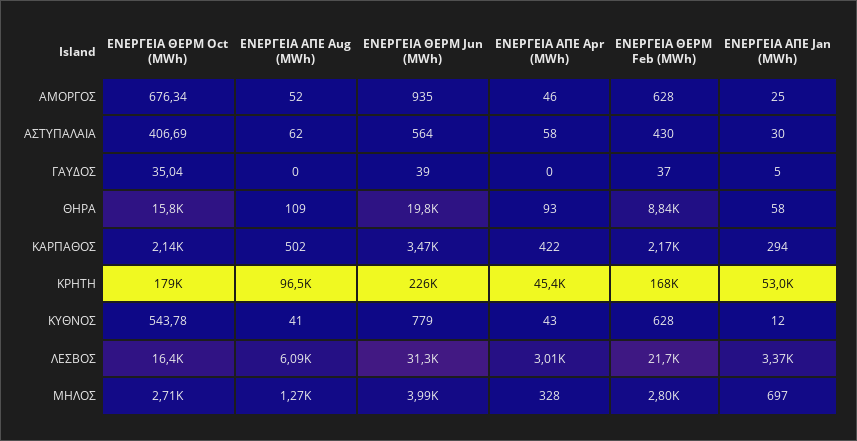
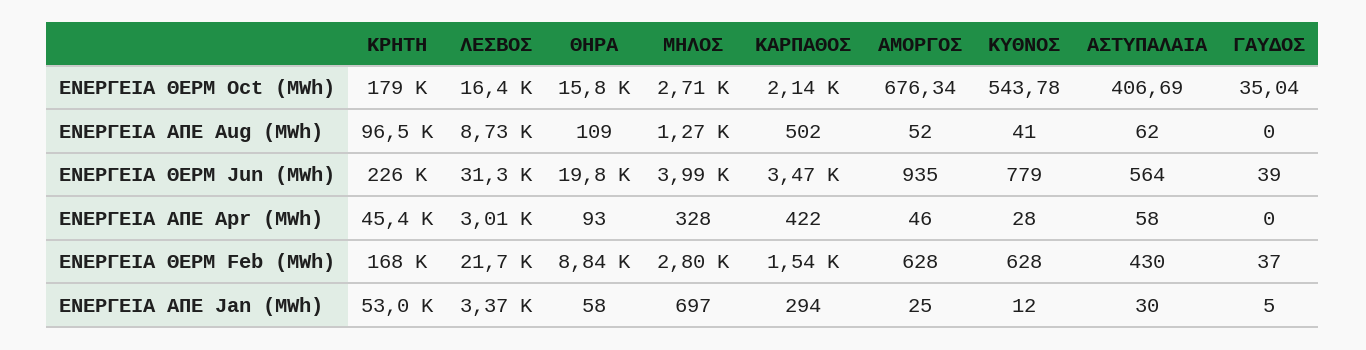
  {
    "ΕΝΕΡΓΕΙΑ ΘΕΡΜ Oct (MWh)": {
      "ΑΜΟΡΓΟΣ": 676.34,
      "ΑΣΤΥΠΑΛΑΙΑ": 406.69,
      "ΓΑΥΔΟΣ": 35.04,
      "ΘΗΡΑ": 15800,
      "ΚΑΡΠΑΘΟΣ": 2140,
      "ΚΡΗΤΗ": 179000,
      "ΚΥΘΝΟΣ": 543.78,
      "ΛΕΣΒΟΣ": 16400,
      "ΜΗΛΟΣ": 2710
    },
    "ΕΝΕΡΓΕΙΑ ΑΠΕ Aug (MWh)": {
      "ΑΜΟΡΓΟΣ": 52,
      "ΑΣΤΥΠΑΛΑΙΑ": 62,
      "ΓΑΥΔΟΣ": 0,
      "ΘΗΡΑ": 109,
      "ΚΑΡΠΑΘΟΣ": 502,
      "ΚΡΗΤΗ": 96500,
      "ΚΥΘΝΟΣ": 41,
-     "ΛΕΣΒΟΣ": 6090,
+     "ΛΕΣΒΟΣ": 8730,
      "ΜΗΛΟΣ": 1270
    },
    "ΕΝΕΡΓΕΙΑ ΘΕΡΜ Jun (MWh)": {
      "ΑΜΟΡΓΟΣ": 935,
      "ΑΣΤΥΠΑΛΑΙΑ": 564,
      "ΓΑΥΔΟΣ": 39,
      "ΘΗΡΑ": 19800,
      "ΚΑΡΠΑΘΟΣ": 3470,
      "ΚΡΗΤΗ": 226000,
      "ΚΥΘΝΟΣ": 779,
      "ΛΕΣΒΟΣ": 31300,
      "ΜΗΛΟΣ": 3990
    },
    "ΕΝΕΡΓΕΙΑ ΑΠΕ Apr (MWh)": {
      "ΑΜΟΡΓΟΣ": 46,
      "ΑΣΤΥΠΑΛΑΙΑ": 58,
      "ΓΑΥΔΟΣ": 0,
      "ΘΗΡΑ": 93,
      "ΚΑΡΠΑΘΟΣ": 422,
      "ΚΡΗΤΗ": 45400,
-     "ΚΥΘΝΟΣ": 43,
+     "ΚΥΘΝΟΣ": 28,
      "ΛΕΣΒΟΣ": 3010,
      "ΜΗΛΟΣ": 328
    },
    "ΕΝΕΡΓΕΙΑ ΘΕΡΜ Feb (MWh)": {
      "ΑΜΟΡΓΟΣ": 628,
      "ΑΣΤΥΠΑΛΑΙΑ": 430,
      "ΓΑΥΔΟΣ": 37,
      "ΘΗΡΑ": 8840,
-     "ΚΑΡΠΑΘΟΣ": 2170,
+     "ΚΑΡΠΑΘΟΣ": 1540,
      "ΚΡΗΤΗ": 168000,
      "ΚΥΘΝΟΣ": 628,
      "ΛΕΣΒΟΣ": 21700,
      "ΜΗΛΟΣ": 2800
    },
    "ΕΝΕΡΓΕΙΑ ΑΠΕ Jan (MWh)": {
      "ΑΜΟΡΓΟΣ": 25,
      "ΑΣΤΥΠΑΛΑΙΑ": 30,
      "ΓΑΥΔΟΣ": 5,
      "ΘΗΡΑ": 58,
      "ΚΑΡΠΑΘΟΣ": 294,
      "ΚΡΗΤΗ": 53000,
      "ΚΥΘΝΟΣ": 12,
      "ΛΕΣΒΟΣ": 3370,
      "ΜΗΛΟΣ": 697
    }
  }

